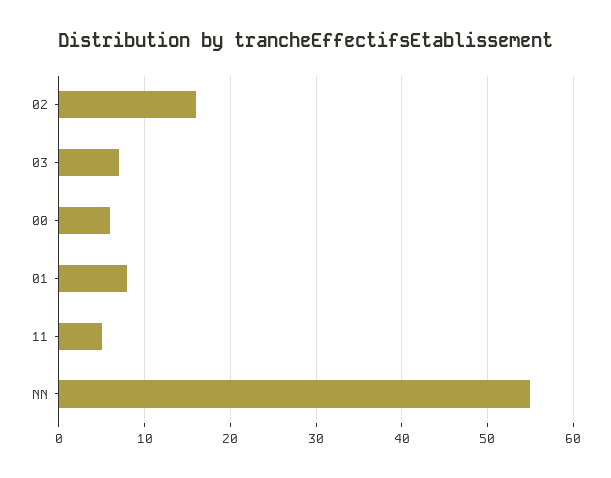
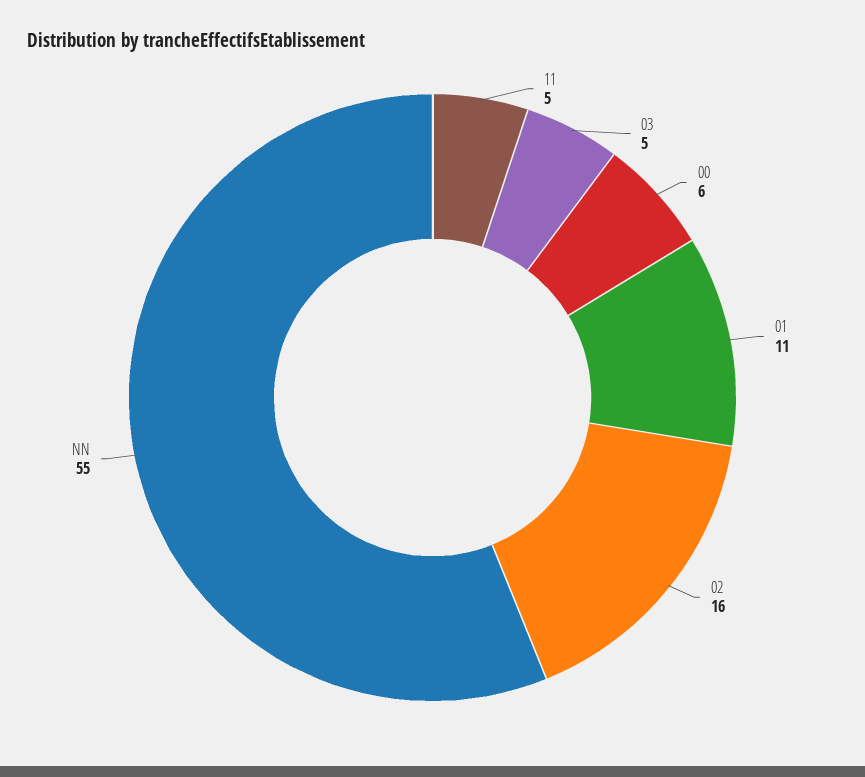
  {
    "02": 16,
-   "03": 7,
+   "03": 5,
    "00": 6,
-   "01": 8,
+   "01": 11,
    "11": 5,
    "NN": 55
  }

